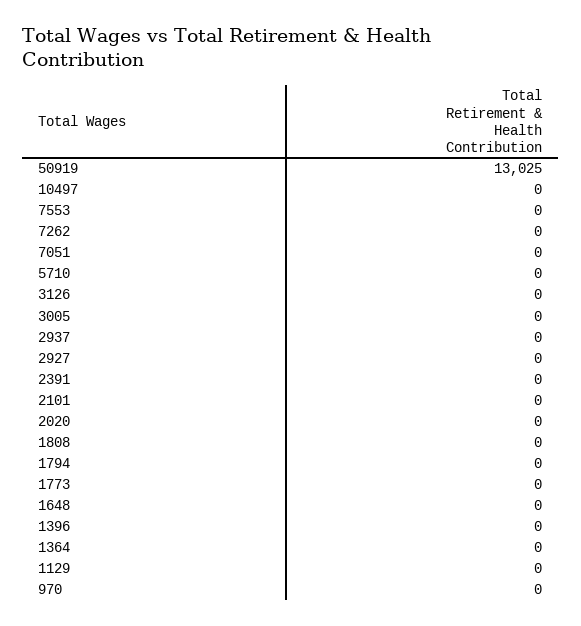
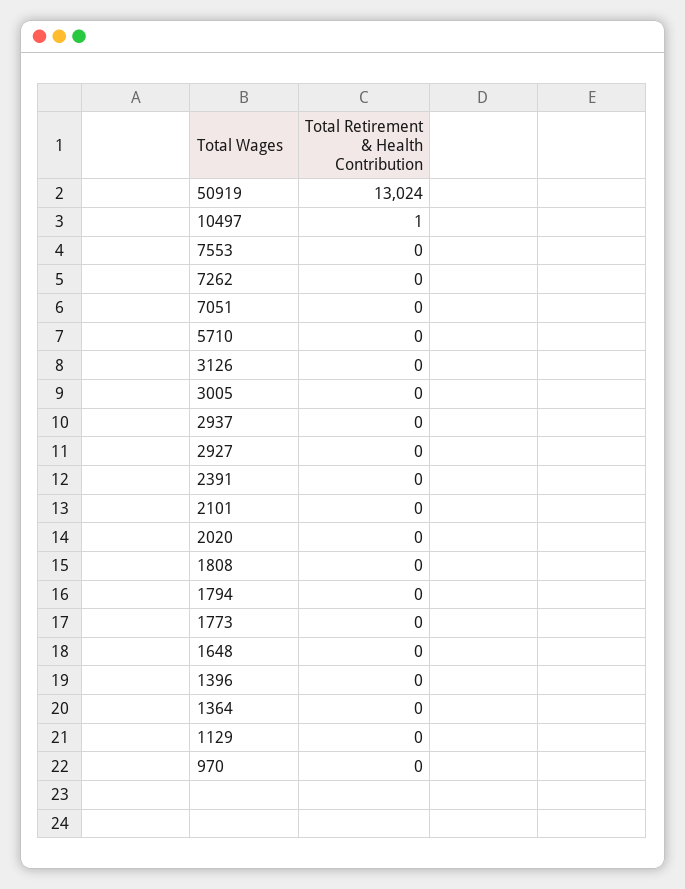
  {
-   "50919": 13025,
+   "50919": 13024,
-   "10497": 0,
+   "10497": 1,
    "7553": 0,
    "7262": 0,
    "7051": 0,
    "5710": 0,
    "3126": 0,
    "3005": 0,
    "2937": 0,
    "2927": 0,
    "2391": 0,
    "2101": 0,
    "2020": 0,
    "1808": 0,
    "1794": 0,
    "1773": 0,
    "1648": 0,
    "1396": 0,
    "1364": 0,
    "1129": 0,
    "970": 0
  }

